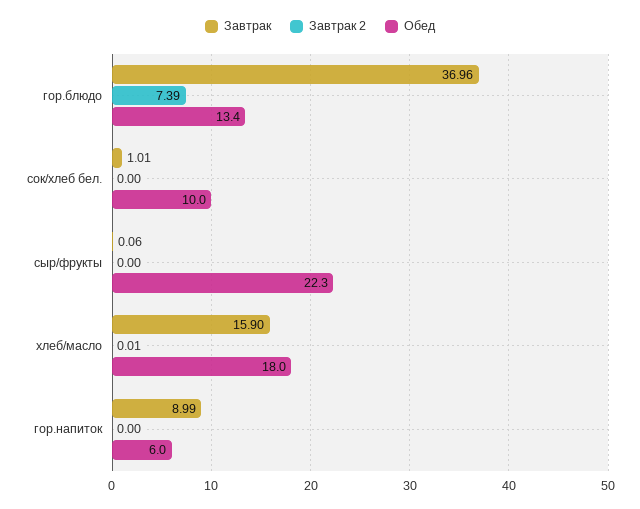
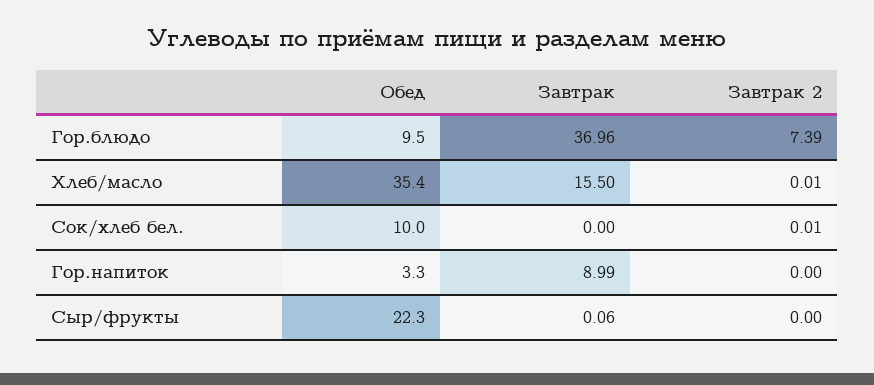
  {
    "Завтрак": {
      "гор.блюдо": 36.96,
-     "сок/хлеб бел.": 1.01,
+     "сок/хлеб бел.": 0,
      "сыр/фрукты": 0.06,
-     "хлеб/масло": 15.9,
+     "хлеб/масло": 15.5,
      "гор.напиток": 8.99
    },
    "Завтрак 2": {
      "гор.блюдо": 7.39,
-     "сок/хлеб бел.": 0,
+     "сок/хлеб бел.": 0.01,
      "сыр/фрукты": 0,
      "хлеб/масло": 0.01,
      "гор.напиток": 0
    },
    "Обед": {
-     "гор.блюдо": 13.4,
+     "гор.блюдо": 9.5,
      "сок/хлеб бел.": 10,
      "сыр/фрукты": 22.3,
-     "хлеб/масло": 18,
+     "хлеб/масло": 35.4,
-     "гор.напиток": 6
+     "гор.напиток": 3.3
    }
  }

